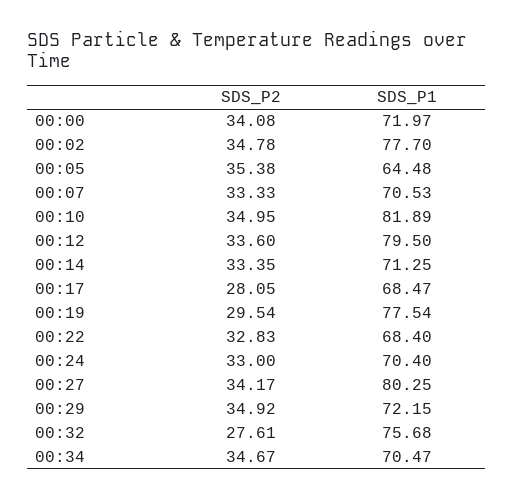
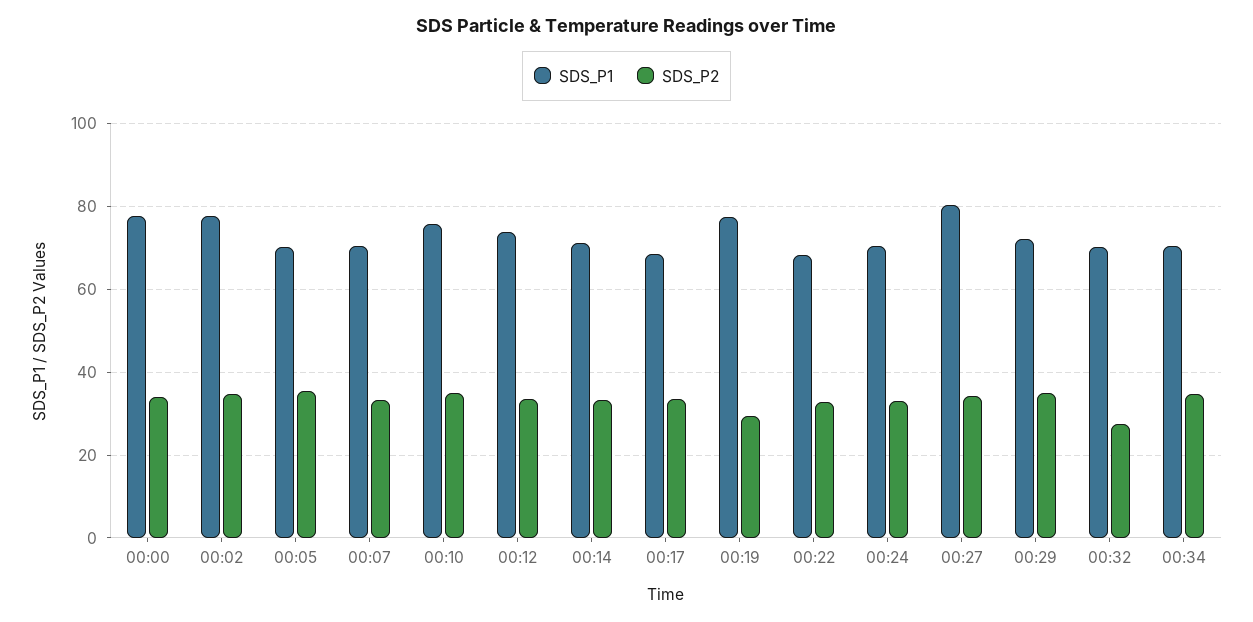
  {
    "SDS_P2": {
      "00:00": 34.08,
      "00:02": 34.78,
      "00:05": 35.38,
      "00:07": 33.33,
      "00:10": 34.95,
      "00:12": 33.6,
      "00:14": 33.35,
-     "00:17": 28.05,
+     "00:17": 34,
      "00:19": 29.54,
      "00:22": 32.83,
      "00:24": 33,
      "00:27": 34.17,
      "00:29": 34.92,
      "00:32": 27.61,
      "00:34": 34.67
    },
    "SDS_P1": {
-     "00:00": 71.97,
+     "00:00": 78,
      "00:02": 77.7,
-     "00:05": 64.48,
+     "00:05": 70,
      "00:07": 70.53,
-     "00:10": 81.89,
+     "00:10": 76,
-     "00:12": 79.5,
+     "00:12": 74,
      "00:14": 71.25,
      "00:17": 68.47,
      "00:19": 77.54,
      "00:22": 68.4,
      "00:24": 70.4,
      "00:27": 80.25,
      "00:29": 72.15,
-     "00:32": 75.68,
+     "00:32": 70,
      "00:34": 70.47
    }
  }

